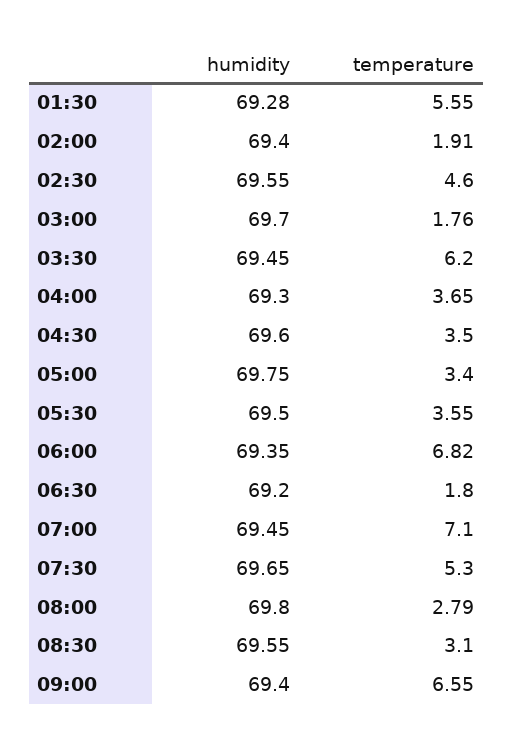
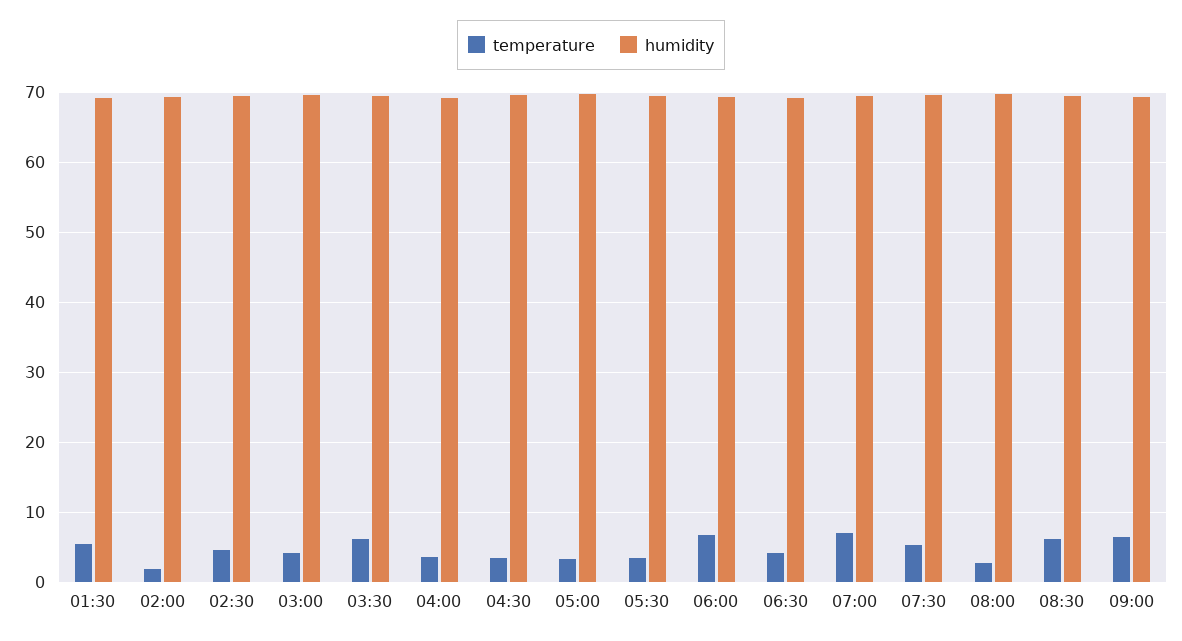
  {
    "humidity": {
      "01:30": 69.28,
      "02:00": 69.4,
      "02:30": 69.55,
      "03:00": 69.7,
      "03:30": 69.45,
      "04:00": 69.3,
      "04:30": 69.6,
      "05:00": 69.75,
      "05:30": 69.5,
      "06:00": 69.35,
      "06:30": 69.2,
      "07:00": 69.45,
      "07:30": 69.65,
      "08:00": 69.8,
      "08:30": 69.55,
      "09:00": 69.4
    },
    "temperature": {
      "01:30": 5.55,
      "02:00": 1.91,
      "02:30": 4.6,
-     "03:00": 1.76,
+     "03:00": 4,
      "03:30": 6.2,
      "04:00": 3.65,
      "04:30": 3.5,
      "05:00": 3.4,
      "05:30": 3.55,
      "06:00": 6.82,
-     "06:30": 1.8,
+     "06:30": 4,
      "07:00": 7.1,
      "07:30": 5.3,
      "08:00": 2.79,
-     "08:30": 3.1,
+     "08:30": 6,
      "09:00": 6.55
    }
  }

